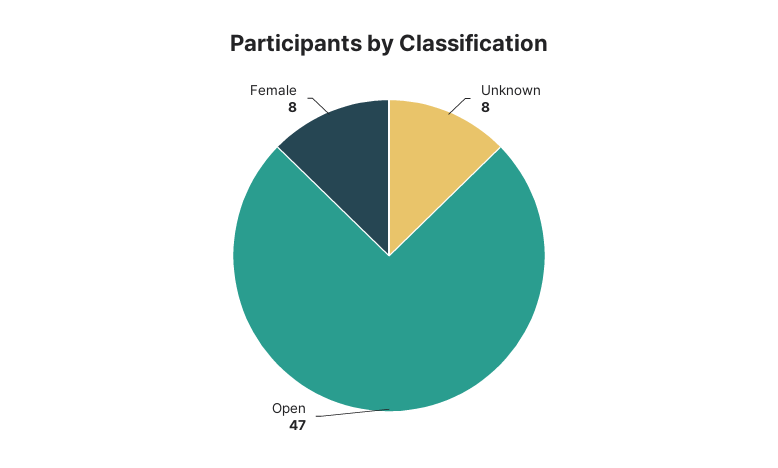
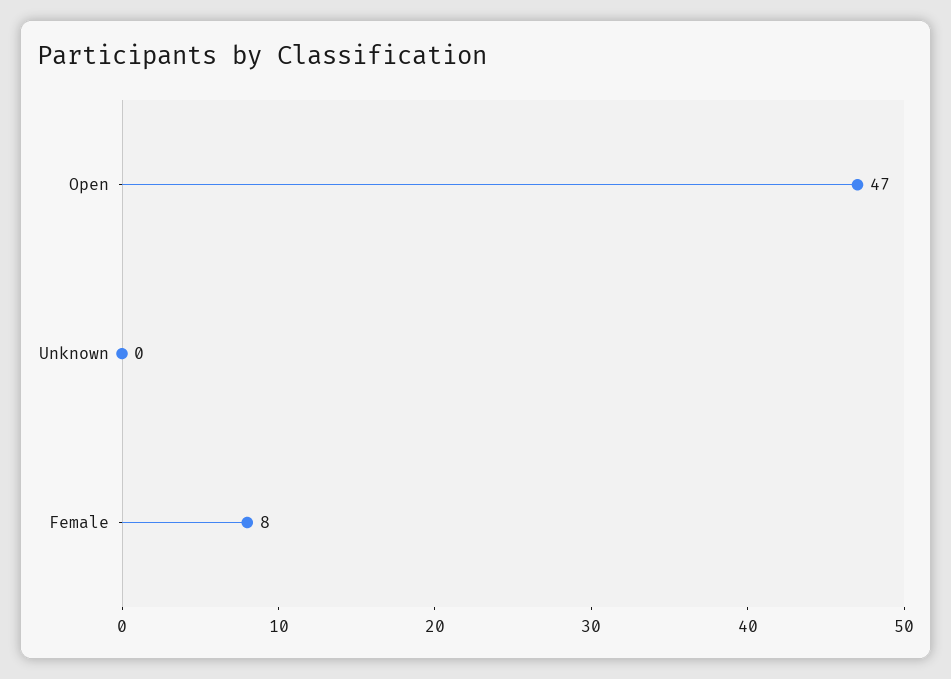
  {
-   "Unknown": 8,
+   "Unknown": 0,
    "Open": 47,
    "Female": 8
  }

